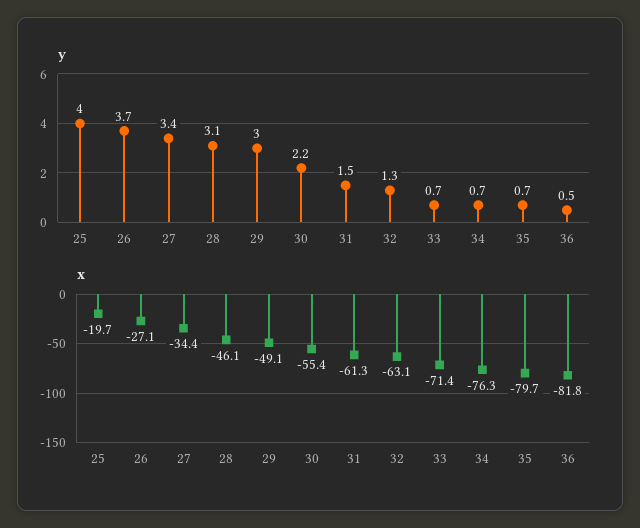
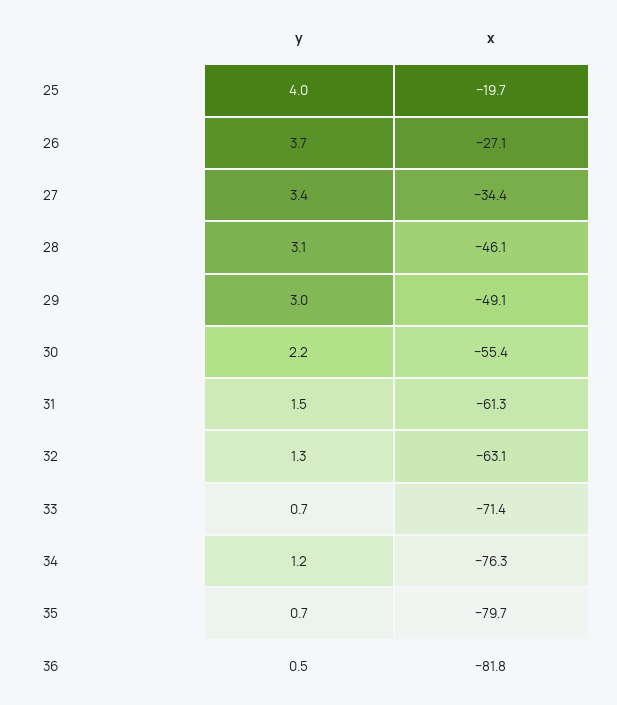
  {
    "y": {
      "25": 4,
      "26": 3.7,
      "27": 3.4,
      "28": 3.1,
      "29": 3,
      "30": 2.2,
      "31": 1.5,
      "32": 1.3,
      "33": 0.7,
-     "34": 0.7,
+     "34": 1.2,
      "35": 0.7,
      "36": 0.5
    },
    "x": {
      "25": -19.7,
      "26": -27.1,
      "27": -34.4,
      "28": -46.1,
      "29": -49.1,
      "30": -55.4,
      "31": -61.3,
      "32": -63.1,
      "33": -71.4,
      "34": -76.3,
      "35": -79.7,
      "36": -81.8
    }
  }

